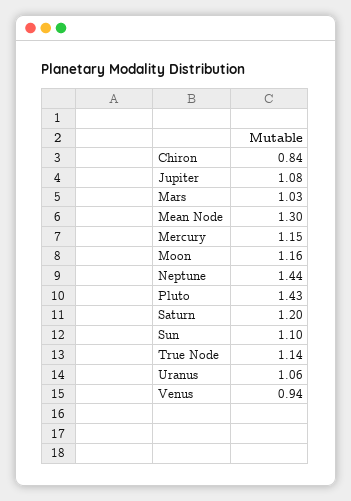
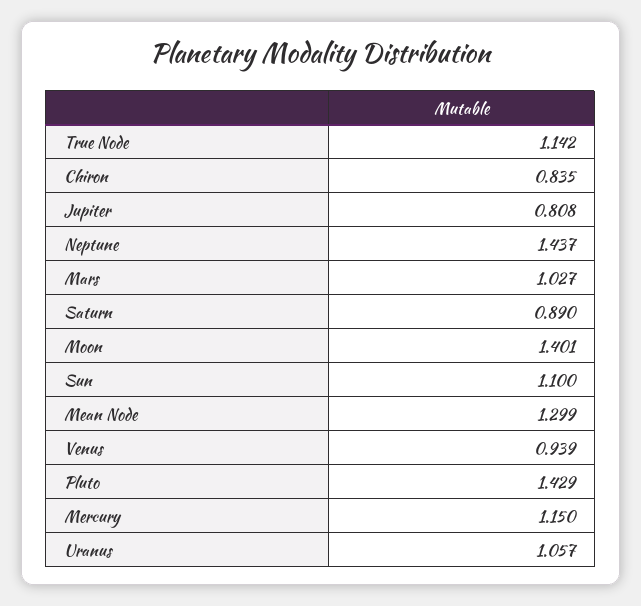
  {
    "Chiron": 0.835,
-   "Jupiter": 1.08,
+   "Jupiter": 0.808,
    "Mars": 1.027,
    "Mean Node": 1.299,
    "Mercury": 1.15,
-   "Moon": 1.16,
+   "Moon": 1.401,
    "Neptune": 1.437,
    "Pluto": 1.429,
-   "Saturn": 1.2,
+   "Saturn": 0.89,
    "Sun": 1.1,
    "True Node": 1.142,
    "Uranus": 1.057,
    "Venus": 0.939
  }

